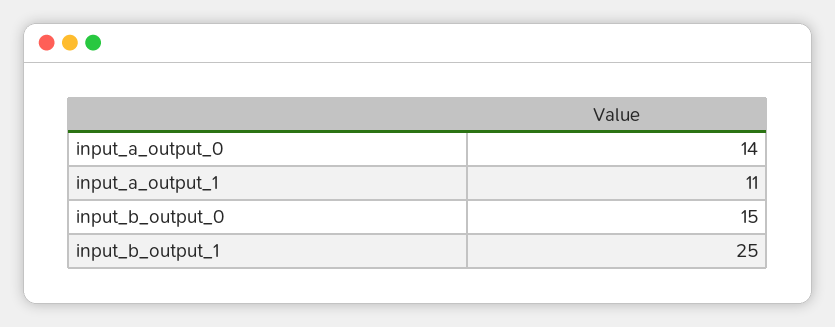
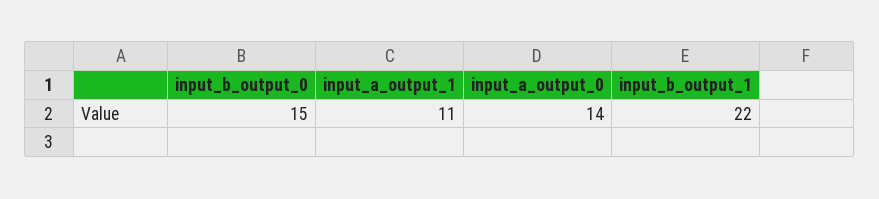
  {
    "input_a_output_0": 14,
    "input_a_output_1": 11,
    "input_b_output_0": 15,
-   "input_b_output_1": 25
+   "input_b_output_1": 22
  }

